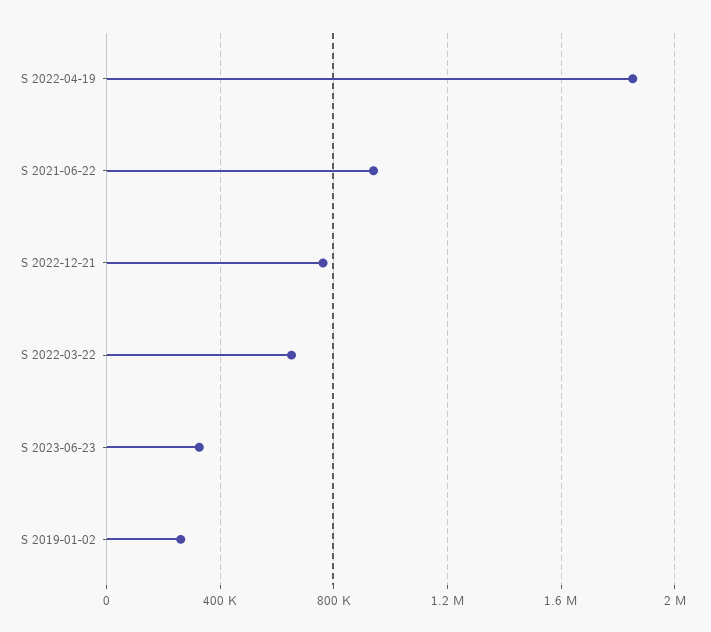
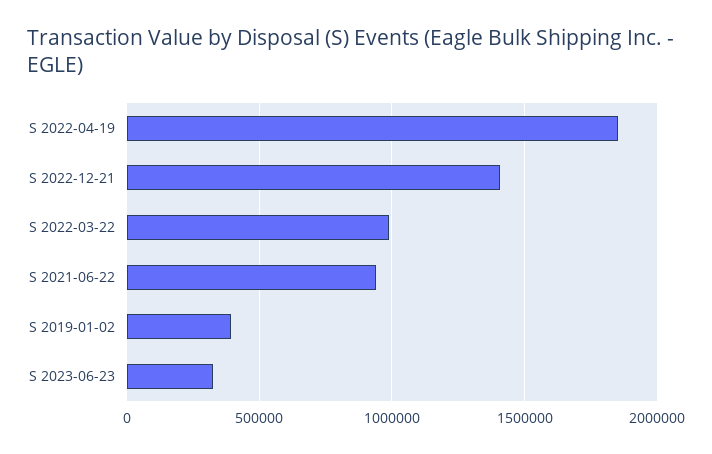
  {
    "S 2022-04-19": 1850000,
    "S 2021-06-22": 950000,
-   "S 2022-12-21": 750000,
+   "S 2022-12-21": 1400000,
-   "S 2022-03-22": 650000,
+   "S 2022-03-22": 1000000,
    "S 2023-06-23": 350000,
-   "S 2019-01-02": 250000
+   "S 2019-01-02": 400000
  }

